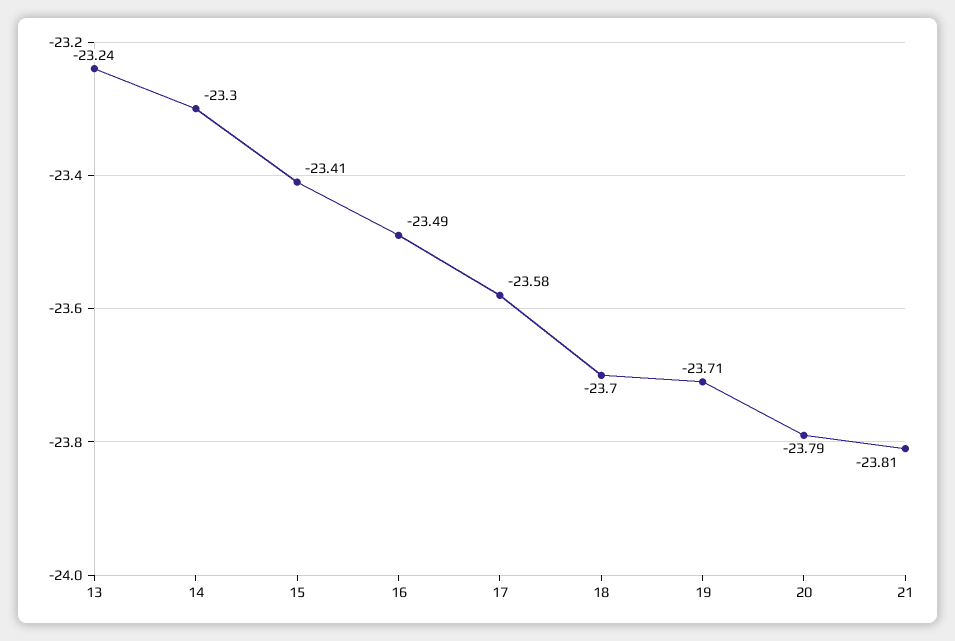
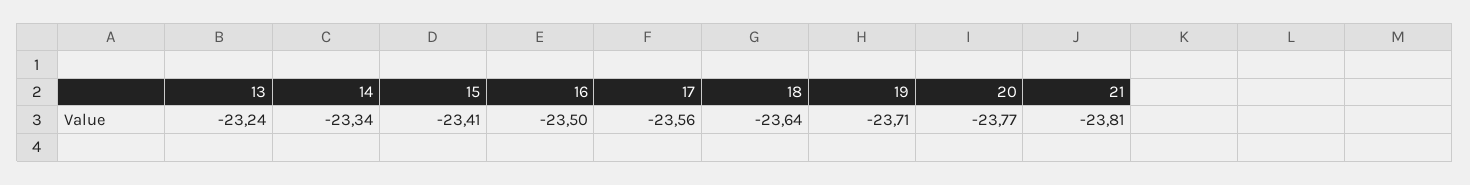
  {
    "13": -23.24,
-   "14": -23.3,
+   "14": -23.34,
    "15": -23.41,
-   "16": -23.49,
+   "16": -23.5,
-   "17": -23.58,
+   "17": -23.56,
-   "18": -23.7,
+   "18": -23.64,
    "19": -23.71,
-   "20": -23.79,
+   "20": -23.77,
    "21": -23.81
  }

